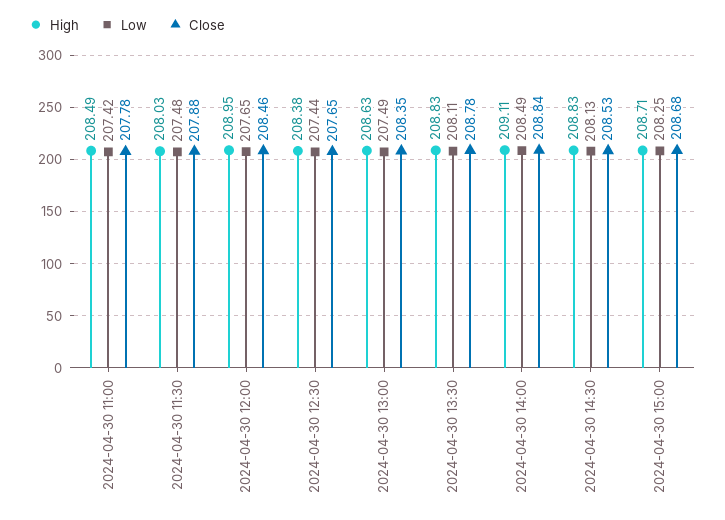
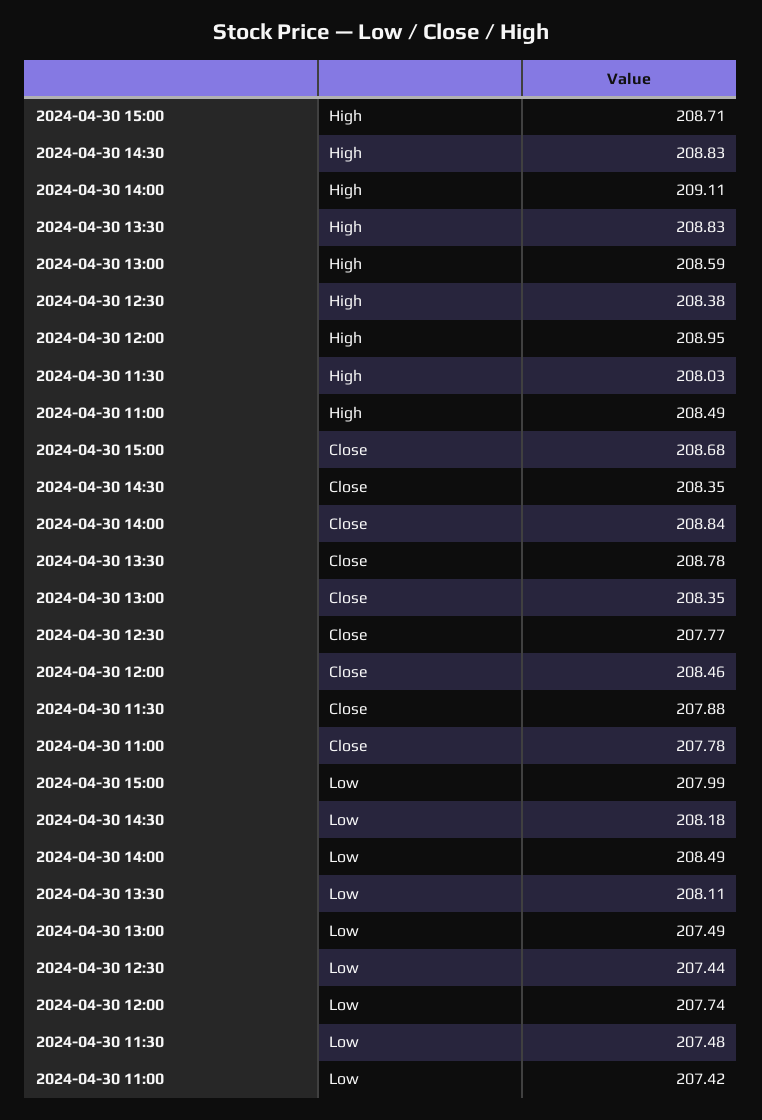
  {
    "High": {
      "2024-04-30 11:00": 208.49,
      "2024-04-30 11:30": 208.03,
      "2024-04-30 12:00": 208.95,
      "2024-04-30 12:30": 208.38,
-     "2024-04-30 13:00": 208.63,
+     "2024-04-30 13:00": 208.59,
      "2024-04-30 13:30": 208.83,
      "2024-04-30 14:00": 209.11,
      "2024-04-30 14:30": 208.83,
      "2024-04-30 15:00": 208.71
    },
    "Low": {
      "2024-04-30 11:00": 207.42,
      "2024-04-30 11:30": 207.48,
-     "2024-04-30 12:00": 207.65,
+     "2024-04-30 12:00": 207.74,
      "2024-04-30 12:30": 207.44,
      "2024-04-30 13:00": 207.49,
      "2024-04-30 13:30": 208.11,
      "2024-04-30 14:00": 208.49,
-     "2024-04-30 14:30": 208.13,
+     "2024-04-30 14:30": 208.18,
-     "2024-04-30 15:00": 208.25
+     "2024-04-30 15:00": 207.99
    },
    "Close": {
      "2024-04-30 11:00": 207.78,
      "2024-04-30 11:30": 207.88,
      "2024-04-30 12:00": 208.46,
-     "2024-04-30 12:30": 207.65,
+     "2024-04-30 12:30": 207.77,
      "2024-04-30 13:00": 208.35,
      "2024-04-30 13:30": 208.78,
      "2024-04-30 14:00": 208.84,
-     "2024-04-30 14:30": 208.53,
+     "2024-04-30 14:30": 208.35,
      "2024-04-30 15:00": 208.68
    }
  }

